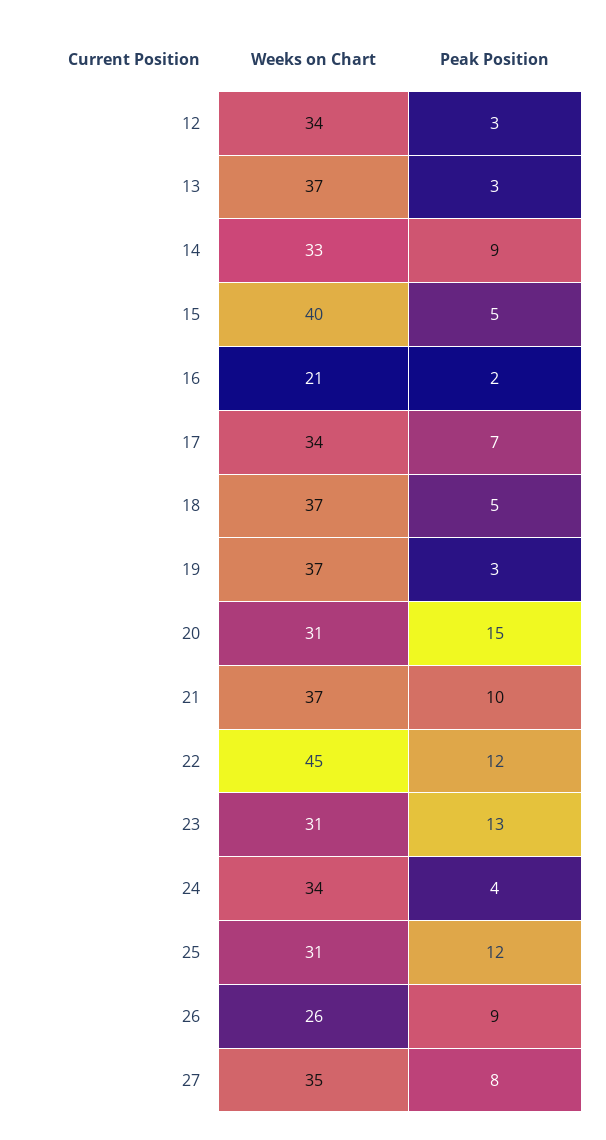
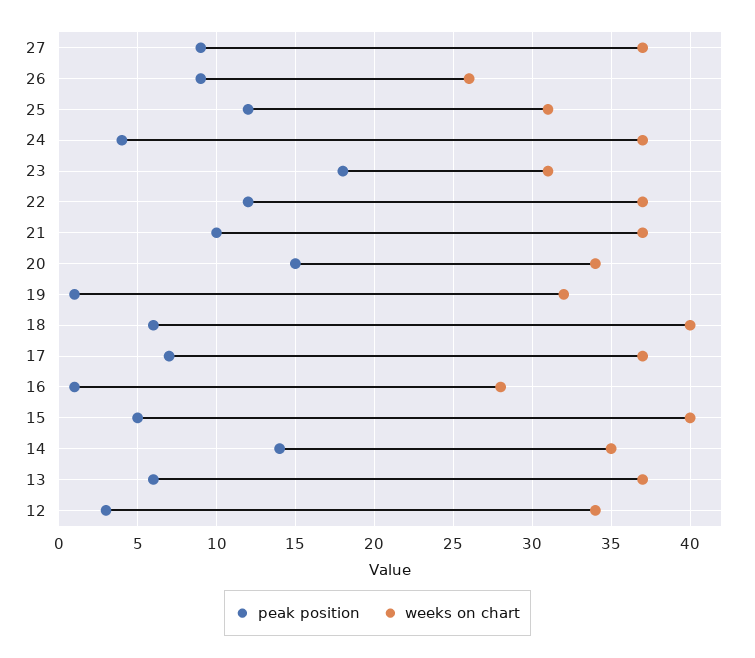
  {
    "Weeks on Chart": {
      "12": 34,
      "13": 37,
-     "14": 33,
+     "14": 35,
      "15": 40,
-     "16": 21,
+     "16": 28,
-     "17": 34,
+     "17": 37,
-     "18": 37,
+     "18": 40,
-     "19": 37,
+     "19": 32,
-     "20": 31,
+     "20": 34,
      "21": 37,
-     "22": 45,
+     "22": 37,
      "23": 31,
-     "24": 34,
+     "24": 37,
      "25": 31,
      "26": 26,
-     "27": 35
+     "27": 37
    },
    "Peak Position": {
      "12": 3,
-     "13": 3,
+     "13": 6,
-     "14": 9,
+     "14": 14,
      "15": 5,
-     "16": 2,
+     "16": 1,
      "17": 7,
-     "18": 5,
+     "18": 6,
-     "19": 3,
+     "19": 1,
      "20": 15,
      "21": 10,
      "22": 12,
-     "23": 13,
+     "23": 18,
      "24": 4,
      "25": 12,
      "26": 9,
-     "27": 8
+     "27": 9
    }
  }

